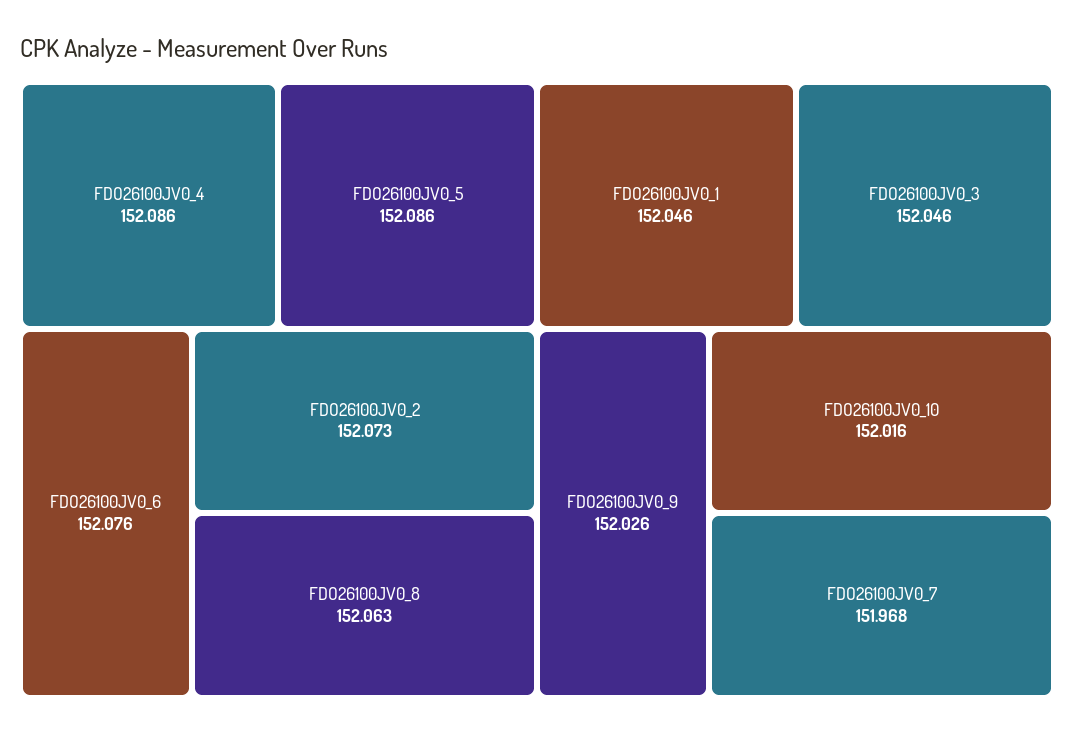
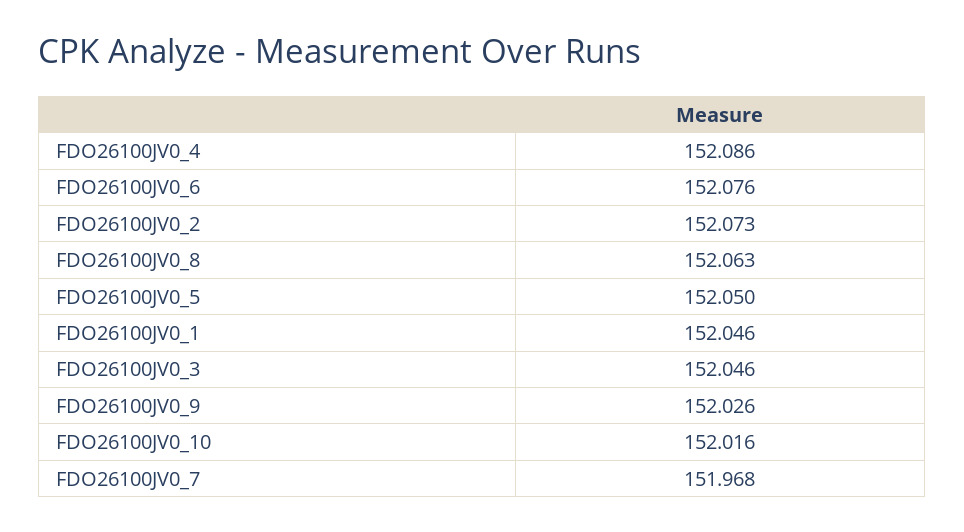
  {
    "FDO26100JV0_4": 152.086,
-   "FDO26100JV0_5": 152.086,
+   "FDO26100JV0_5": 152.05,
    "FDO26100JV0_6": 152.076,
    "FDO26100JV0_2": 152.073,
    "FDO26100JV0_8": 152.063,
    "FDO26100JV0_1": 152.046,
    "FDO26100JV0_3": 152.046,
    "FDO26100JV0_9": 152.026,
    "FDO26100JV0_10": 152.016,
    "FDO26100JV0_7": 151.968
  }

